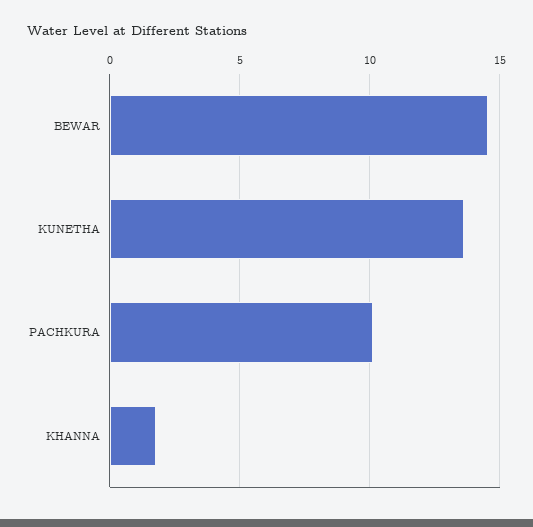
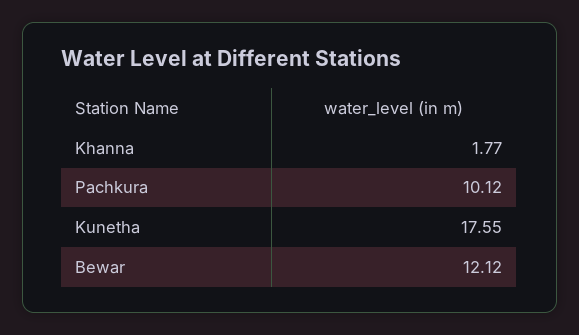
  {
-   "BEWAR": 14.5,
+   "BEWAR": 12.12,
-   "KUNETHA": 13.5,
+   "KUNETHA": 17.55,
    "PACHKURA": 10.12,
    "KHANNA": 1.77
  }

